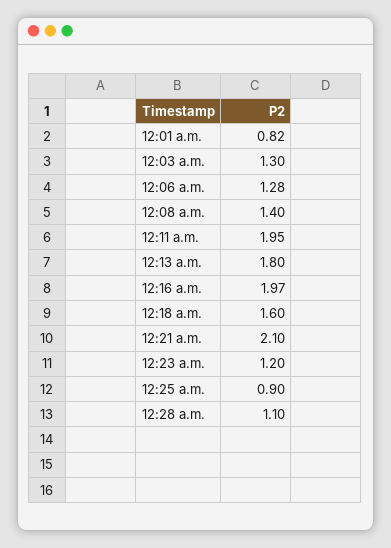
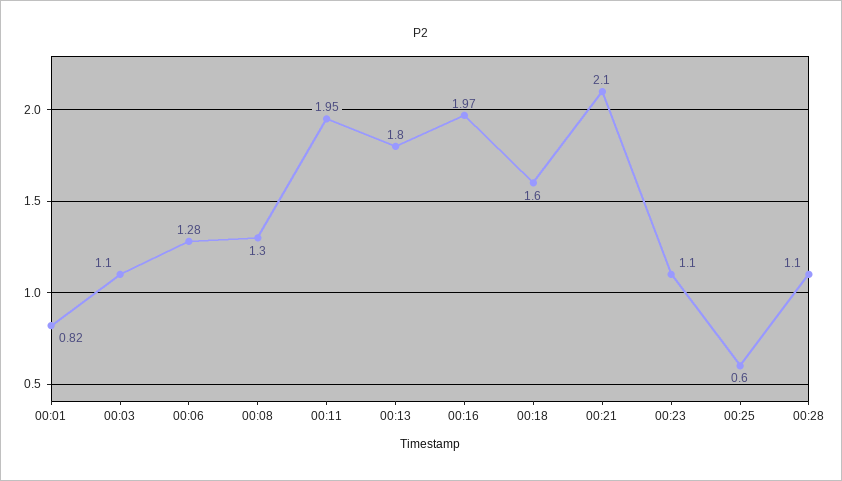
  {
    "12:01 a.m.": 0.82,
-   "12:03 a.m.": 1.3,
+   "12:03 a.m.": 1.1,
    "12:06 a.m.": 1.28,
-   "12:08 a.m.": 1.4,
+   "12:08 a.m.": 1.3,
    "12:11 a.m.": 1.95,
    "12:13 a.m.": 1.8,
    "12:16 a.m.": 1.97,
    "12:18 a.m.": 1.6,
    "12:21 a.m.": 2.1,
-   "12:23 a.m.": 1.2,
+   "12:23 a.m.": 1.1,
-   "12:25 a.m.": 0.9,
+   "12:25 a.m.": 0.6,
    "12:28 a.m.": 1.1
  }

